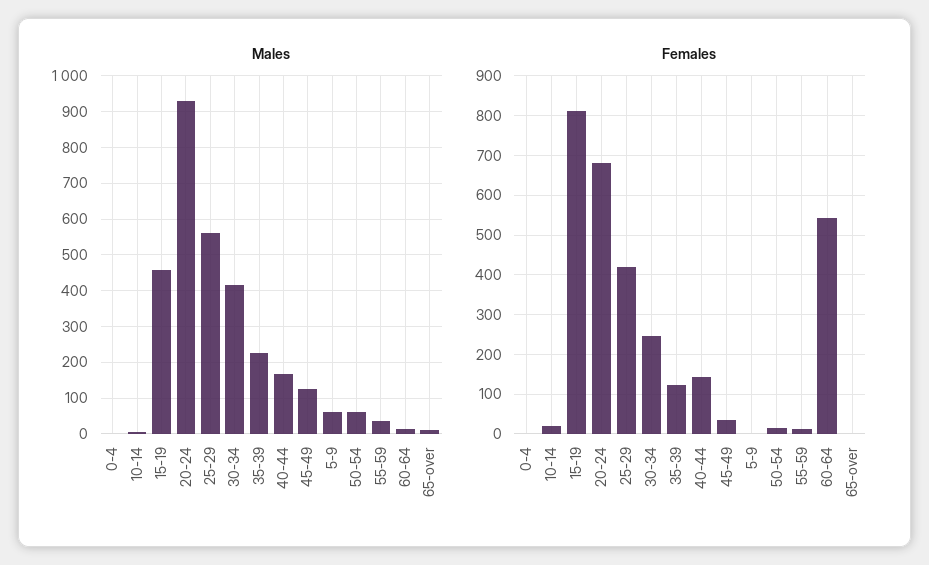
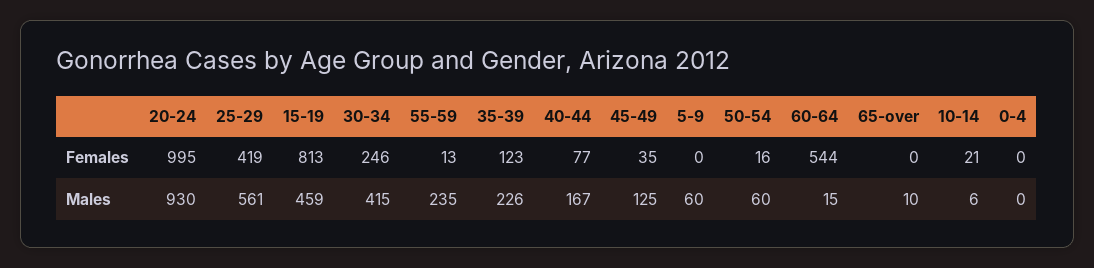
  {
    "Males": {
      "0-4": 0,
      "10-14": 6,
      "15-19": 459,
      "20-24": 930,
      "25-29": 561,
      "30-34": 415,
      "35-39": 226,
      "40-44": 167,
      "45-49": 125,
      "5-9": 60,
      "50-54": 60,
-     "55-59": 40,
+     "55-59": 235,
      "60-64": 15,
      "65-over": 10
    },
    "Females": {
      "0-4": 0,
      "10-14": 21,
      "15-19": 813,
-     "20-24": 680,
+     "20-24": 995,
      "25-29": 419,
      "30-34": 246,
      "35-39": 123,
-     "40-44": 140,
+     "40-44": 77,
      "45-49": 35,
      "5-9": 0,
      "50-54": 16,
      "55-59": 13,
      "60-64": 544,
      "65-over": 0
    }
  }

